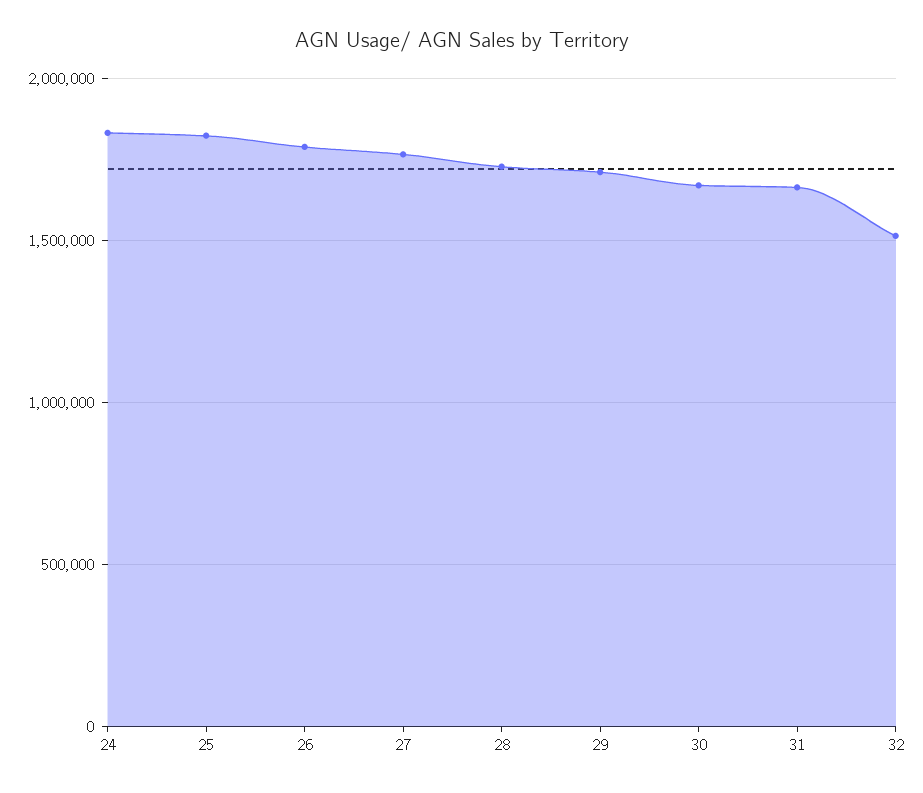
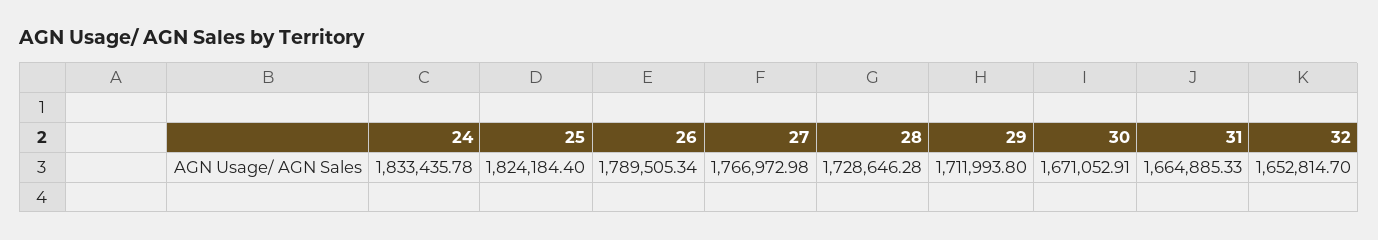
  {
    "24": 1833435.78,
    "25": 1824184.4,
    "26": 1789505.34,
    "27": 1766972.98,
    "28": 1728646.28,
    "29": 1711993.8,
    "30": 1671052.91,
    "31": 1664885.33,
-   "32": 1500000
+   "32": 1652814.7
  }

